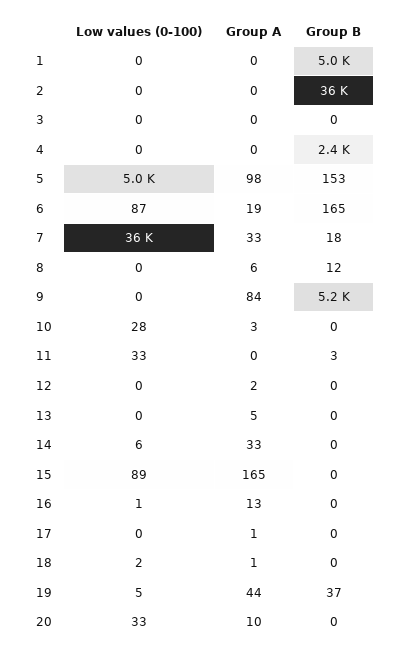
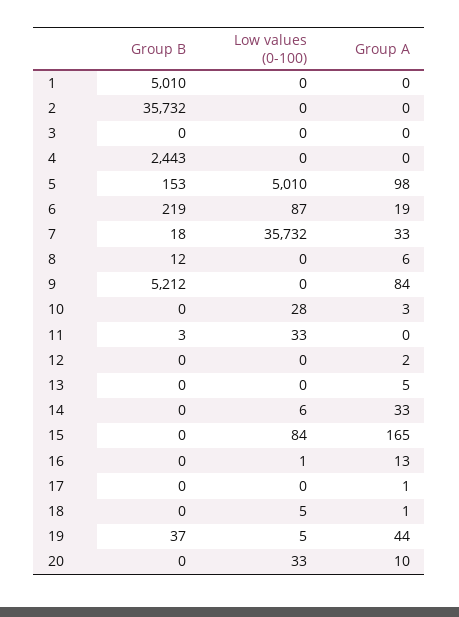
  {
    "Low values (0-100)": {
      "1": 0,
      "2": 0,
      "3": 0,
      "4": 0,
      "5": 5010,
      "6": 87,
      "7": 35732,
      "8": 0,
      "9": 0,
      "10": 28,
      "11": 33,
      "12": 0,
      "13": 0,
      "14": 6,
-     "15": 89,
+     "15": 84,
      "16": 1,
      "17": 0,
-     "18": 2,
+     "18": 5,
      "19": 5,
      "20": 33
    },
    "Group A": {
      "1": 0,
      "2": 0,
      "3": 0,
      "4": 0,
      "5": 98,
      "6": 19,
      "7": 33,
      "8": 6,
      "9": 84,
      "10": 3,
      "11": 0,
      "12": 2,
      "13": 5,
      "14": 33,
      "15": 165,
      "16": 13,
      "17": 1,
      "18": 1,
      "19": 44,
      "20": 10
    },
    "Group B": {
      "1": 5010,
      "2": 35732,
      "3": 0,
      "4": 2443,
      "5": 153,
-     "6": 165,
+     "6": 219,
      "7": 18,
      "8": 12,
      "9": 5212,
      "10": 0,
      "11": 3,
      "12": 0,
      "13": 0,
      "14": 0,
      "15": 0,
      "16": 0,
      "17": 0,
      "18": 0,
      "19": 37,
      "20": 0
    }
  }

